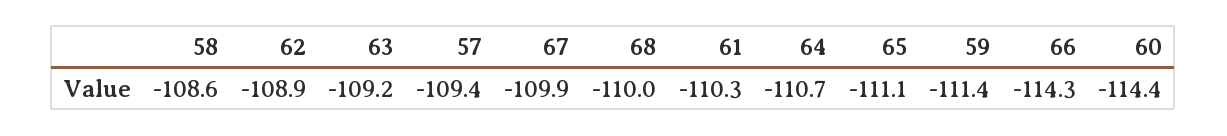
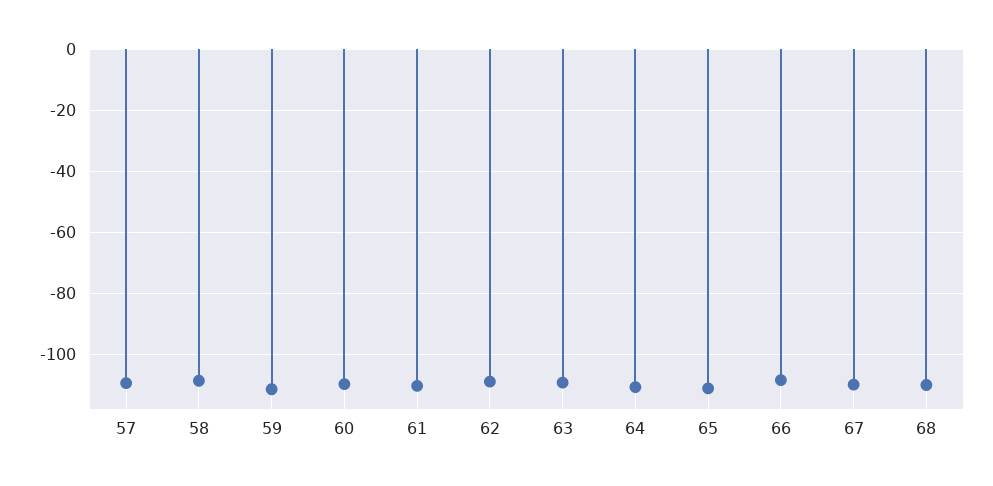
  {
    "58": -108.6,
    "62": -108.9,
    "63": -109.2,
    "57": -109.4,
    "67": -109.9,
    "68": -110,
    "61": -110.3,
    "64": -110.7,
    "65": -111.1,
    "59": -111.4,
-   "66": -114.3,
+   "66": -108,
-   "60": -114.4
+   "60": -110
  }

